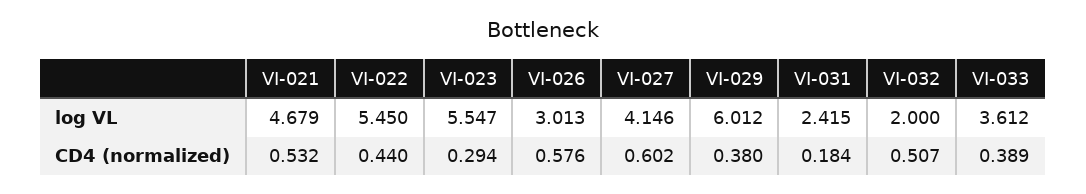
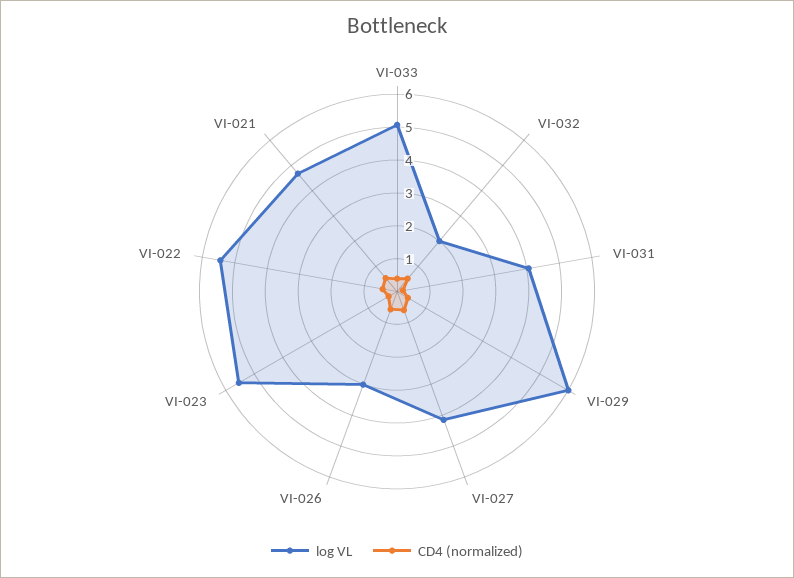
  {
    "log VL": {
      "VI-021": 4.679,
      "VI-022": 5.45,
      "VI-023": 5.547,
      "VI-026": 3.013,
      "VI-027": 4.146,
      "VI-029": 6.012,
-     "VI-031": 2.415,
+     "VI-031": 4,
      "VI-032": 2,
-     "VI-033": 3.612
+     "VI-033": 5
    },
    "CD4 (normalized)": {
      "VI-021": 0.532,
      "VI-022": 0.44,
      "VI-023": 0.294,
      "VI-026": 0.576,
      "VI-027": 0.602,
      "VI-029": 0.38,
      "VI-031": 0.184,
      "VI-032": 0.507,
      "VI-033": 0.389
    }
  }

